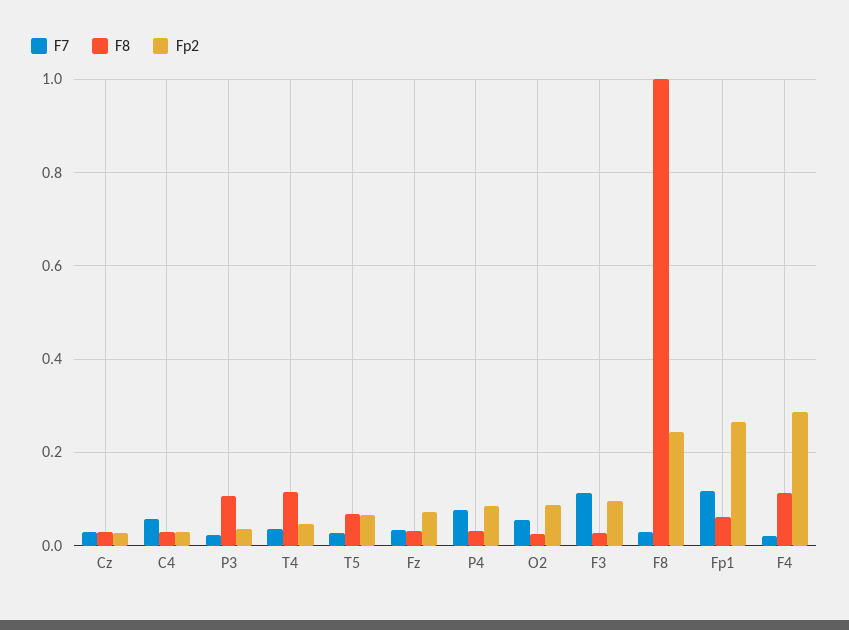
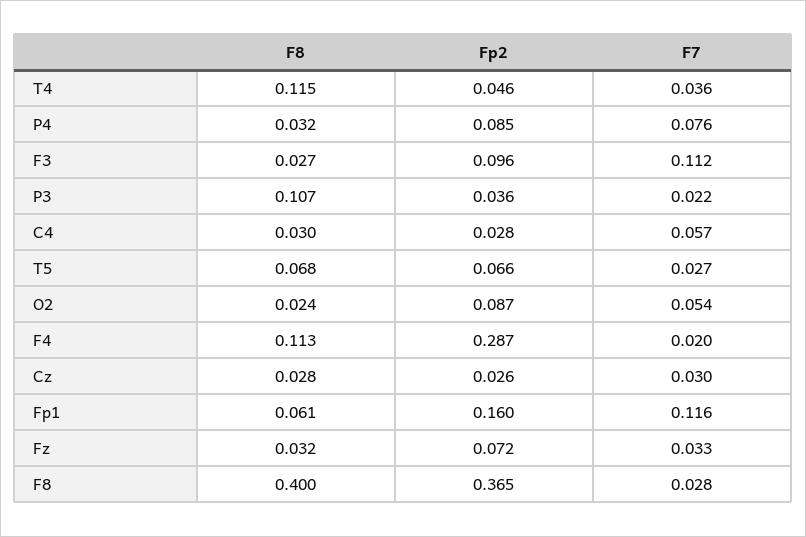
  {
    "F7": {
      "Cz": 0.03,
      "C4": 0.057,
      "P3": 0.022,
      "T4": 0.036,
      "T5": 0.027,
      "Fz": 0.033,
      "P4": 0.076,
      "O2": 0.054,
      "F3": 0.112,
      "F8": 0.028,
      "Fp1": 0.116,
      "F4": 0.02
    },
    "F8": {
      "Cz": 0.028,
      "C4": 0.03,
      "P3": 0.107,
      "T4": 0.115,
      "T5": 0.068,
      "Fz": 0.032,
      "P4": 0.032,
      "O2": 0.024,
      "F3": 0.027,
-     "F8": 1,
+     "F8": 0.4,
      "Fp1": 0.061,
      "F4": 0.113
    },
    "Fp2": {
      "Cz": 0.026,
      "C4": 0.028,
      "P3": 0.036,
      "T4": 0.046,
      "T5": 0.066,
      "Fz": 0.072,
      "P4": 0.085,
      "O2": 0.087,
      "F3": 0.096,
-     "F8": 0.24,
+     "F8": 0.365,
-     "Fp1": 0.26,
+     "Fp1": 0.16,
      "F4": 0.287
    }
  }

